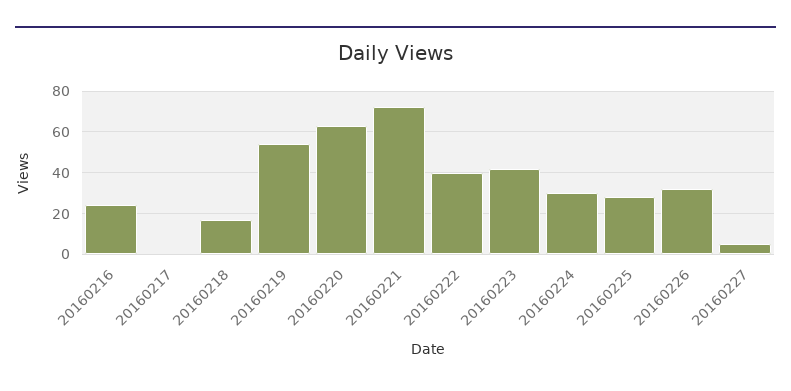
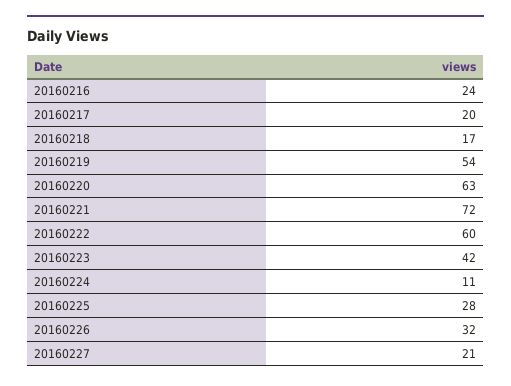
  {
    "20160216": 24,
-   "20160217": 0,
+   "20160217": 20,
    "20160218": 17,
    "20160219": 54,
    "20160220": 63,
    "20160221": 72,
-   "20160222": 40,
+   "20160222": 60,
    "20160223": 42,
-   "20160224": 30,
+   "20160224": 11,
    "20160225": 28,
    "20160226": 32,
-   "20160227": 5
+   "20160227": 21
  }

